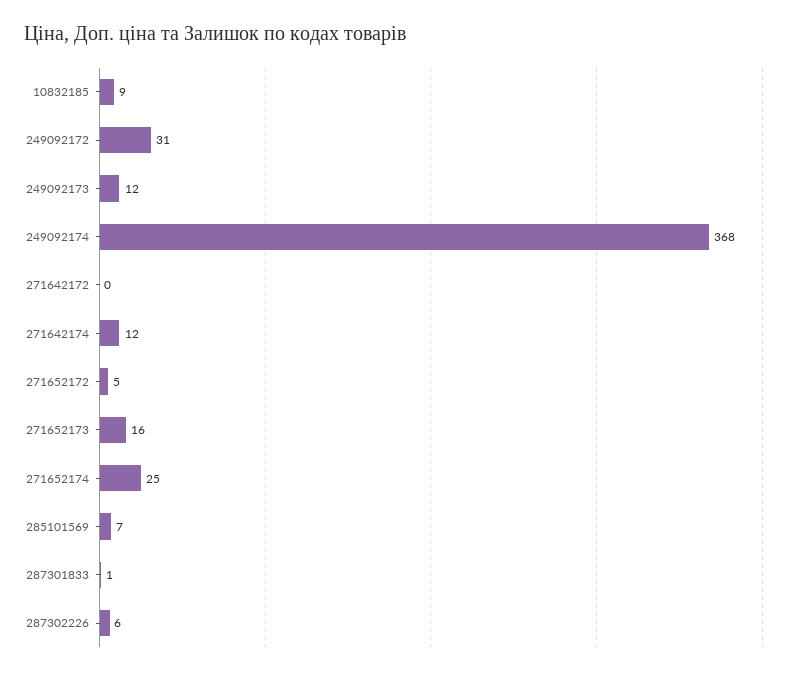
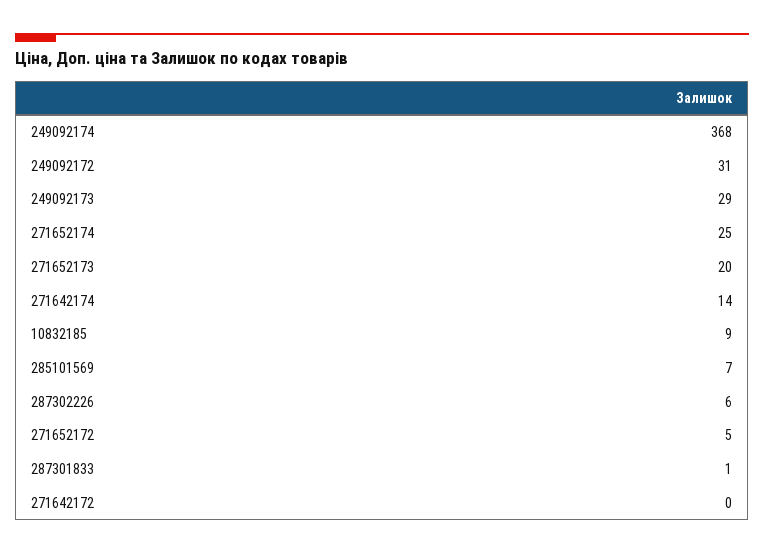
  {
    "10832185": 9,
    "249092172": 31,
-   "249092173": 12,
+   "249092173": 29,
    "249092174": 368,
    "271642172": 0,
-   "271642174": 12,
+   "271642174": 14,
    "271652172": 5,
-   "271652173": 16,
+   "271652173": 20,
    "271652174": 25,
    "285101569": 7,
    "287301833": 1,
    "287302226": 6
  }

